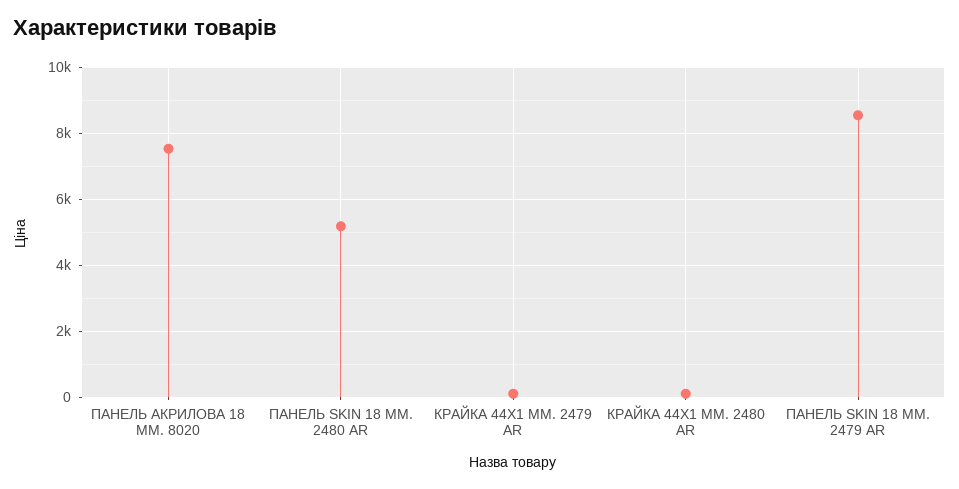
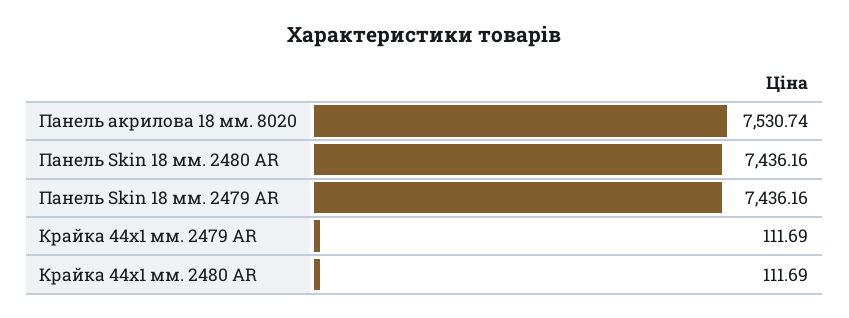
  {
    "ПАНЕЛЬ АКРИЛОВА 18 ММ. 8020": 7530.74,
-   "ПАНЕЛЬ SKIN 18 ММ. 2480 AR": 5200,
+   "ПАНЕЛЬ SKIN 18 ММ. 2480 AR": 7436.16,
    "КРАЙКА 44X1 ММ. 2479 AR": 111.69,
    "КРАЙКА 44X1 ММ. 2480 AR": 111.69,
-   "ПАНЕЛЬ SKIN 18 ММ. 2479 AR": 8600
+   "ПАНЕЛЬ SKIN 18 ММ. 2479 AR": 7436.16
  }

